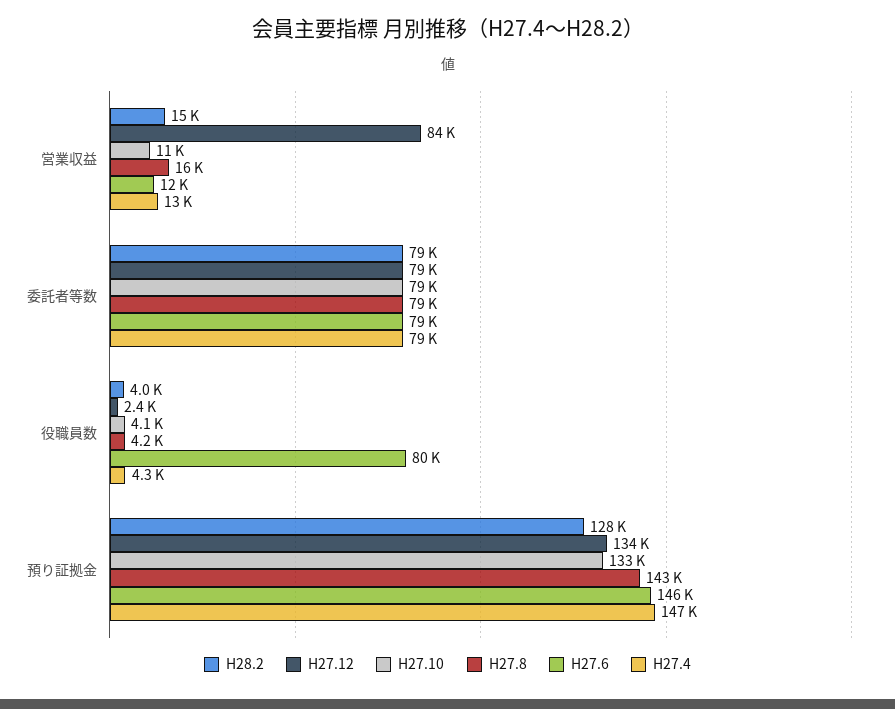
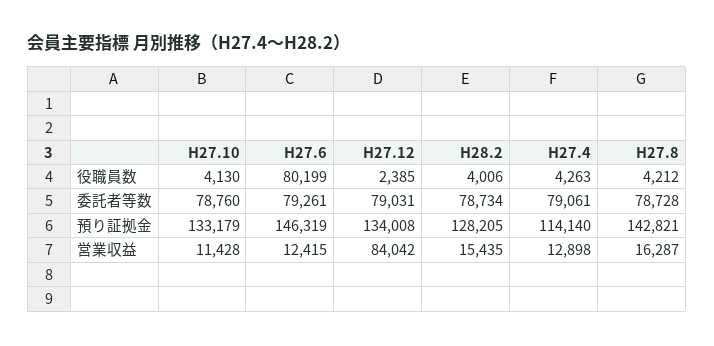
  {
    "H28.2": {
      "営業収益": 15435,
      "委託者等数": 78734,
      "役職員数": 4006,
      "預り証拠金": 128205
    },
    "H27.12": {
      "営業収益": 84042,
      "委託者等数": 79031,
      "役職員数": 2385,
      "預り証拠金": 134008
    },
    "H27.10": {
      "営業収益": 11428,
      "委託者等数": 78760,
      "役職員数": 4130,
      "預り証拠金": 133179
    },
    "H27.8": {
      "営業収益": 16287,
      "委託者等数": 78728,
      "役職員数": 4212,
      "預り証拠金": 142821
    },
    "H27.6": {
      "営業収益": 12415,
      "委託者等数": 79261,
      "役職員数": 80199,
      "預り証拠金": 146319
    },
    "H27.4": {
      "営業収益": 12898,
      "委託者等数": 79061,
      "役職員数": 4263,
-     "預り証拠金": 147000
+     "預り証拠金": 114140
    }
  }

